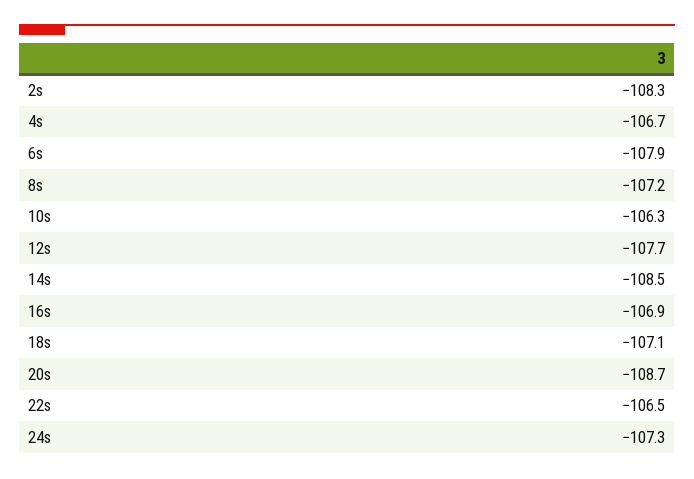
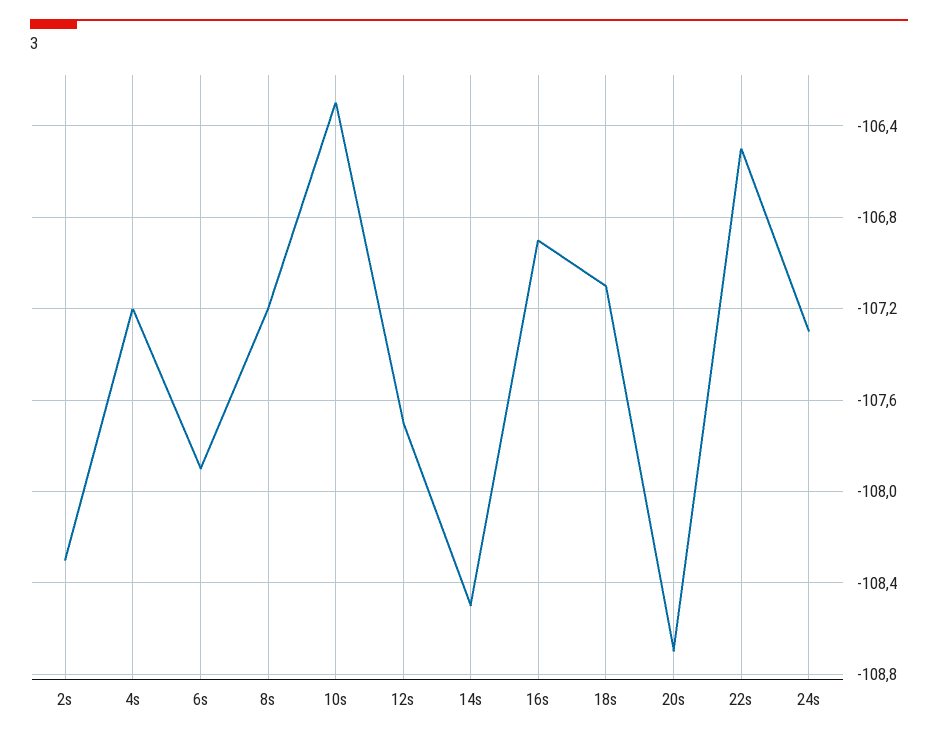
  {
    "2s": -108.3,
-   "4s": -106.7,
+   "4s": -107.2,
    "6s": -107.9,
    "8s": -107.2,
    "10s": -106.3,
    "12s": -107.7,
    "14s": -108.5,
    "16s": -106.9,
    "18s": -107.1,
    "20s": -108.7,
    "22s": -106.5,
    "24s": -107.3
  }

